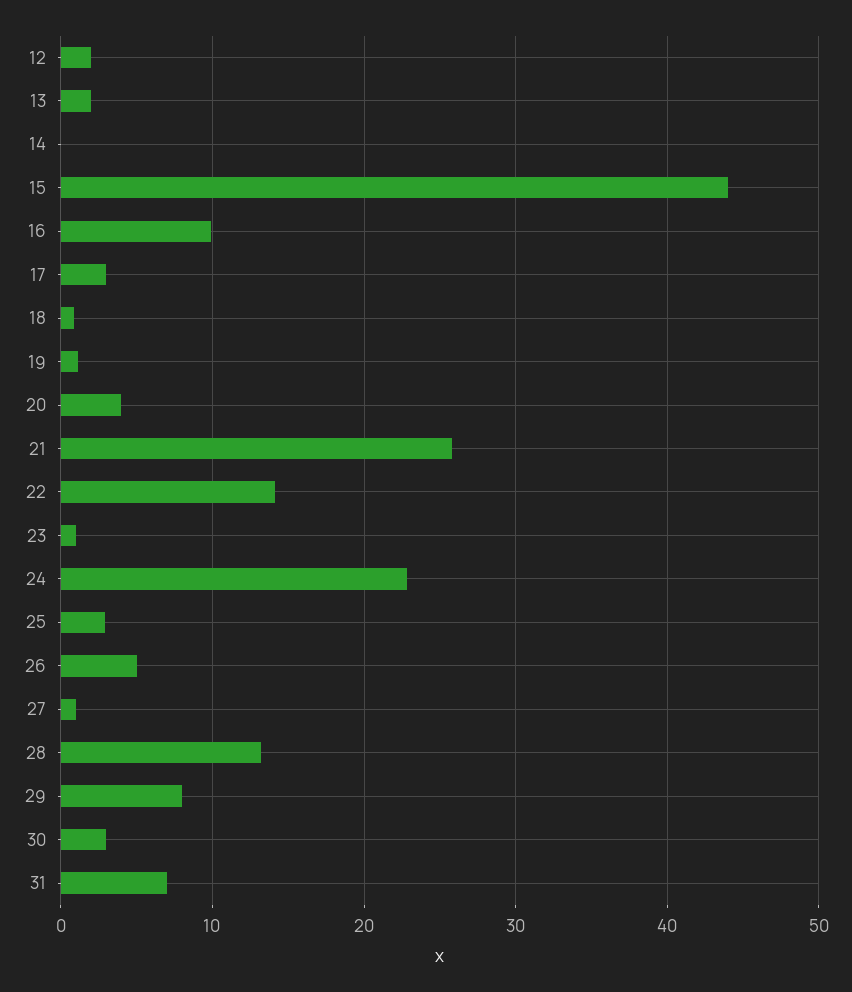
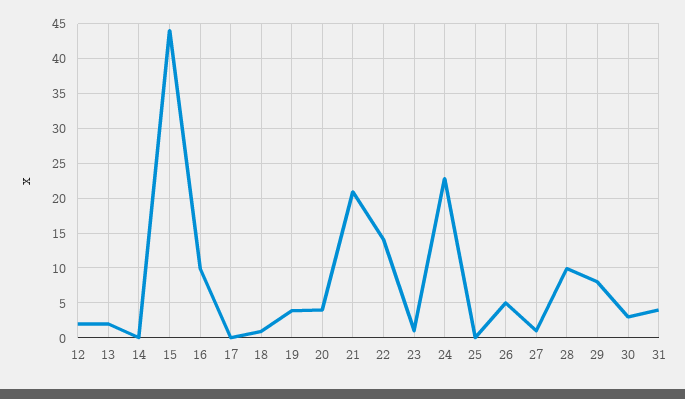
  {
    "12": 2,
    "13": 2,
    "14": 0,
    "15": 44,
    "16": 10,
-   "17": 3,
+   "17": 0,
    "18": 1,
-   "19": 1,
+   "19": 4,
    "20": 4,
-   "21": 26,
+   "21": 21,
    "22": 14,
    "23": 1,
    "24": 23,
-   "25": 3,
+   "25": 0,
    "26": 5,
    "27": 1,
-   "28": 13,
+   "28": 10,
    "29": 8,
    "30": 3,
-   "31": 7
+   "31": 4
  }

